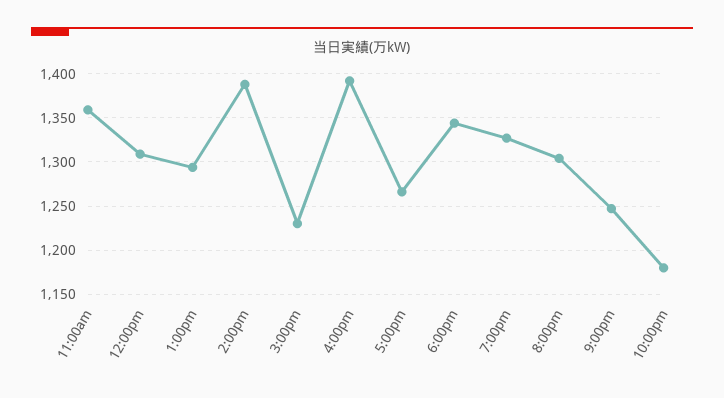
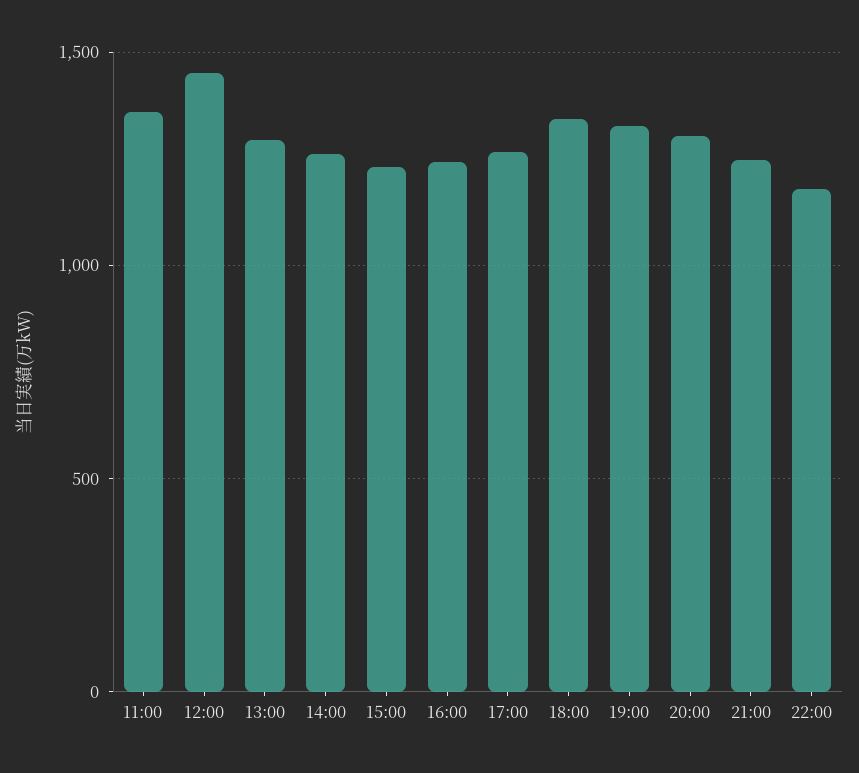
  {
    "11:00am": 1360,
-   "12:00pm": 1310,
+   "12:00pm": 1450,
    "1:00pm": 1290,
-   "2:00pm": 1390,
+   "2:00pm": 1250,
    "3:00pm": 1230,
-   "4:00pm": 1390,
+   "4:00pm": 1250,
    "5:00pm": 1270,
    "6:00pm": 1340,
    "7:00pm": 1330,
    "8:00pm": 1300,
    "9:00pm": 1250,
    "10:00pm": 1180
  }

